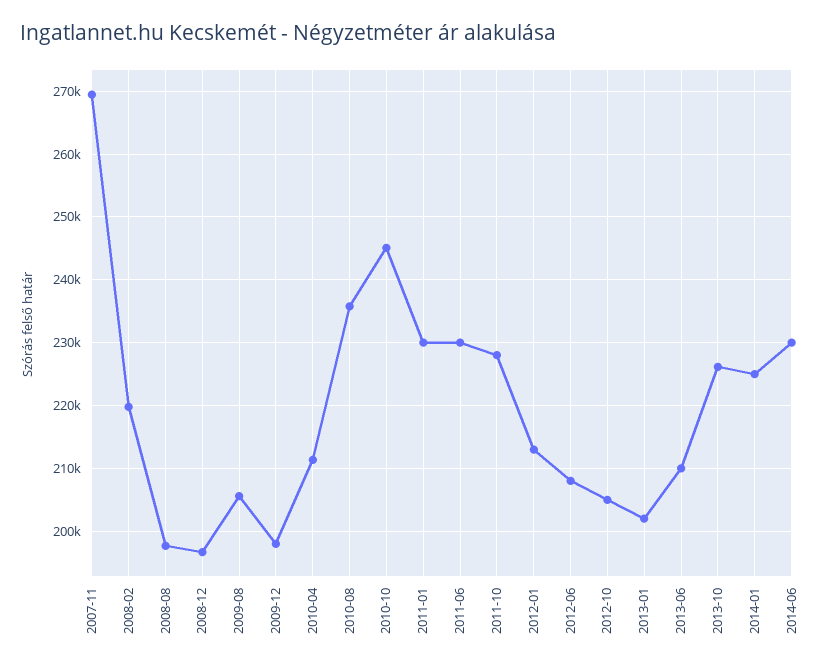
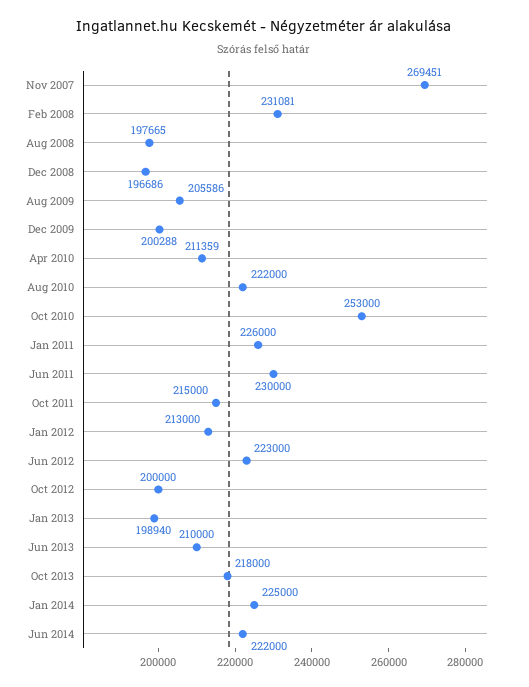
  {
    "2007-11": 269451,
-   "2008-02": 220000,
+   "2008-02": 231081,
    "2008-08": 197665,
    "2008-12": 196686,
    "2009-08": 205586,
-   "2009-12": 198000,
+   "2009-12": 200288,
    "2010-04": 211359,
-   "2010-08": 236000,
+   "2010-08": 222000,
-   "2010-10": 245000,
+   "2010-10": 253000,
-   "2011-01": 230000,
+   "2011-01": 226000,
    "2011-06": 230000,
-   "2011-10": 228000,
+   "2011-10": 215000,
    "2012-01": 213000,
-   "2012-06": 208000,
+   "2012-06": 223000,
-   "2012-10": 205000,
+   "2012-10": 200000,
-   "2013-01": 202000,
+   "2013-01": 198940,
    "2013-06": 210000,
-   "2013-10": 226000,
+   "2013-10": 218000,
    "2014-01": 225000,
-   "2014-06": 230000
+   "2014-06": 222000
  }

